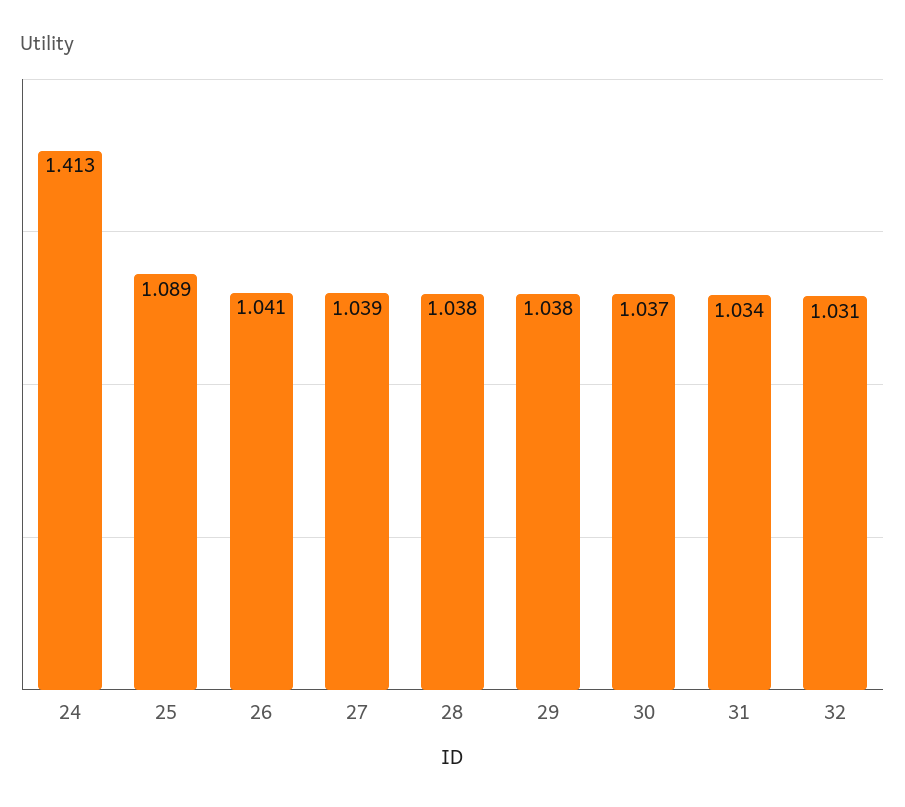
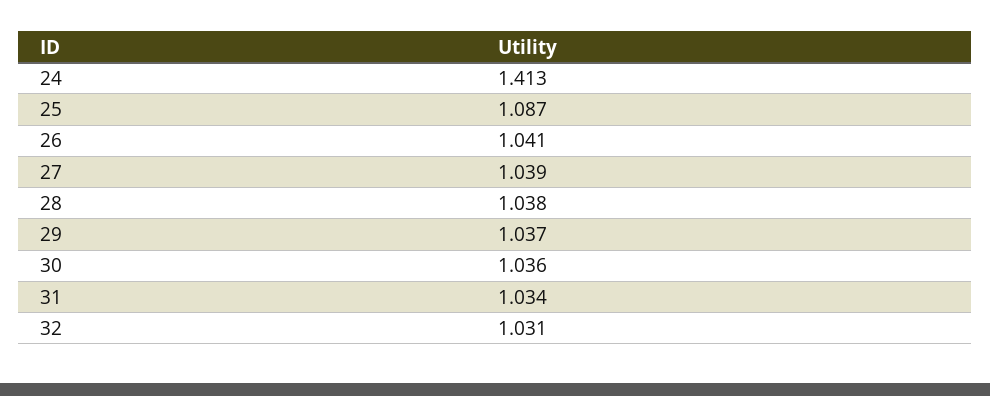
  {
    "24": 1.413,
-   "25": 1.089,
+   "25": 1.087,
    "26": 1.041,
    "27": 1.039,
    "28": 1.038,
-   "29": 1.038,
+   "29": 1.037,
-   "30": 1.037,
+   "30": 1.036,
    "31": 1.034,
    "32": 1.031
  }

